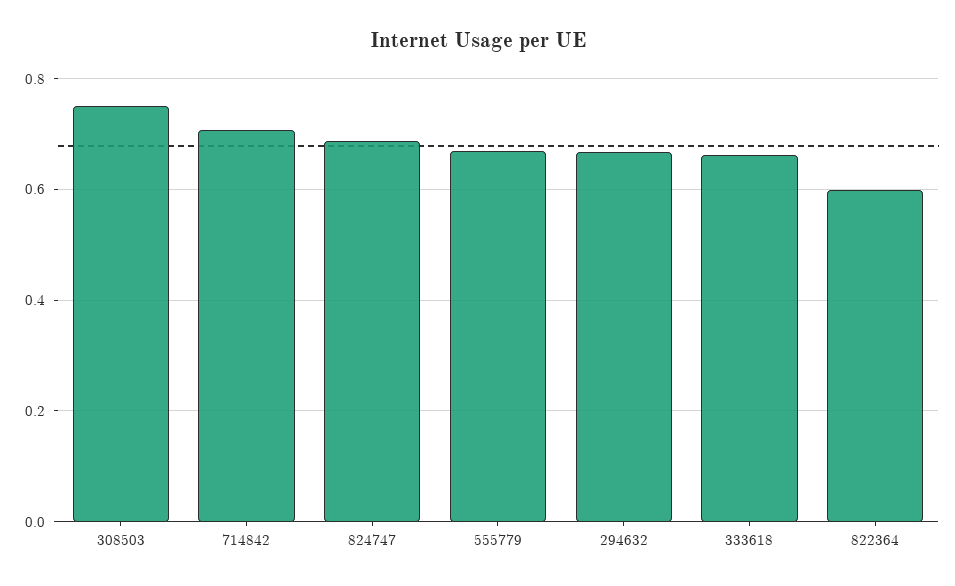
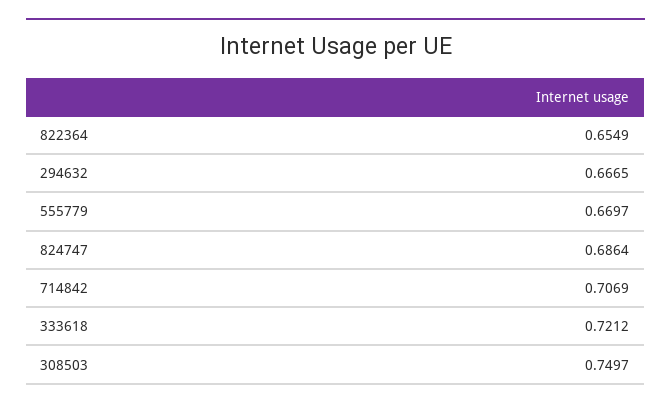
  {
    "308503": 0.7497,
    "714842": 0.7069,
    "824747": 0.6864,
    "555779": 0.6697,
    "294632": 0.6665,
-   "333618": 0.66,
+   "333618": 0.7212,
-   "822364": 0.6
+   "822364": 0.6549
  }

